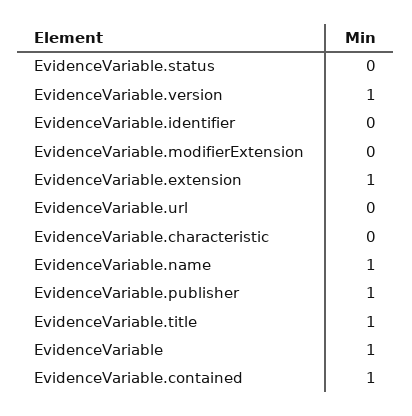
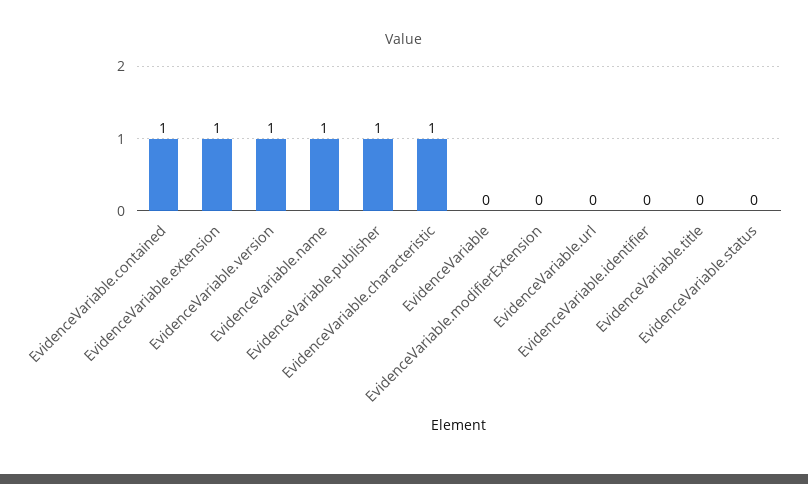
  {
    "EvidenceVariable.status": 0,
    "EvidenceVariable.version": 1,
    "EvidenceVariable.identifier": 0,
    "EvidenceVariable.modifierExtension": 0,
    "EvidenceVariable.extension": 1,
    "EvidenceVariable.url": 0,
-   "EvidenceVariable.characteristic": 0,
+   "EvidenceVariable.characteristic": 1,
    "EvidenceVariable.name": 1,
    "EvidenceVariable.publisher": 1,
-   "EvidenceVariable.title": 1,
+   "EvidenceVariable.title": 0,
-   "EvidenceVariable": 1,
+   "EvidenceVariable": 0,
    "EvidenceVariable.contained": 1
  }

